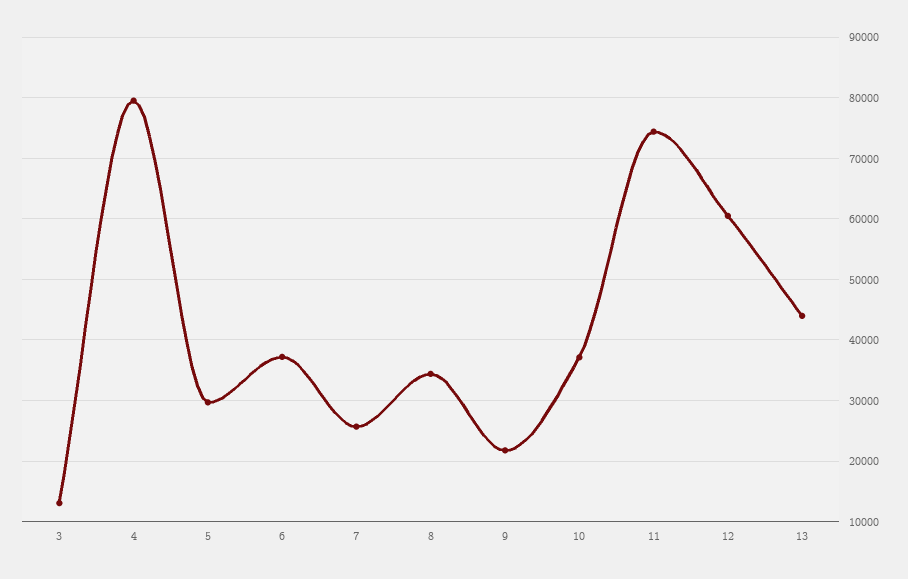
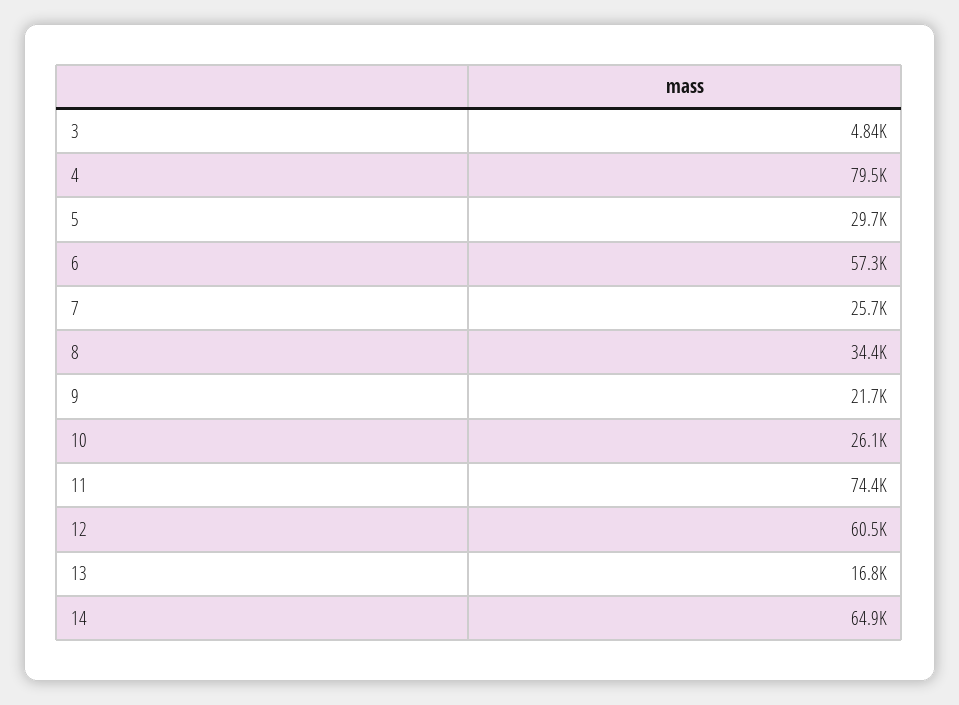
  {
-   "3": 13000,
+   "3": 4840,
    "4": 79500,
    "5": 29700,
-   "6": 37000,
+   "6": 57300,
    "7": 25700,
    "8": 34400,
    "9": 21700,
-   "10": 37000,
+   "10": 26100,
    "11": 74400,
    "12": 60500,
-   "13": 44000
+   "13": 16800,
+   "14": 64900
  }

